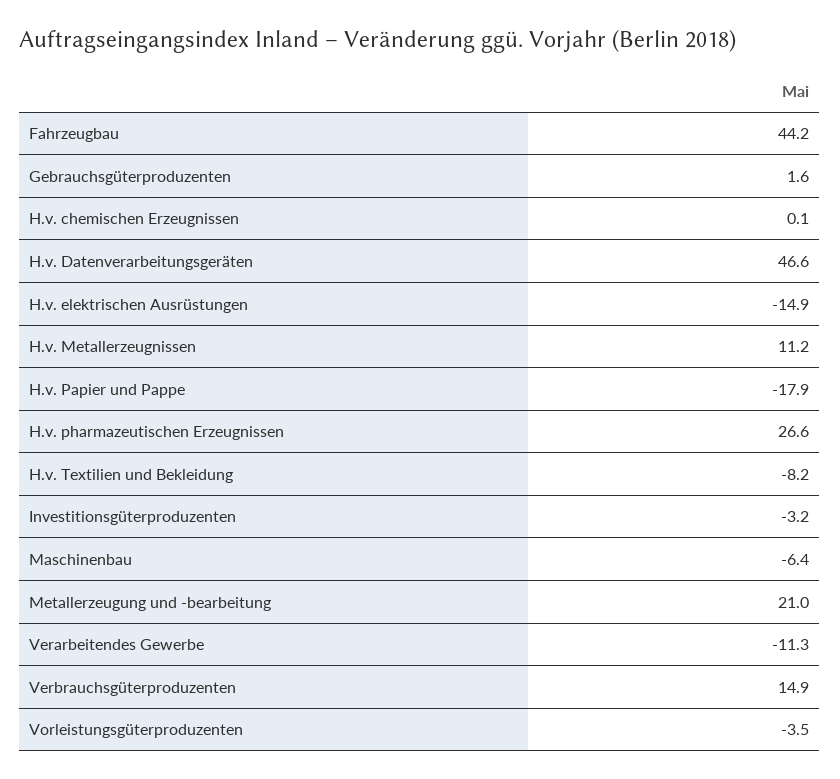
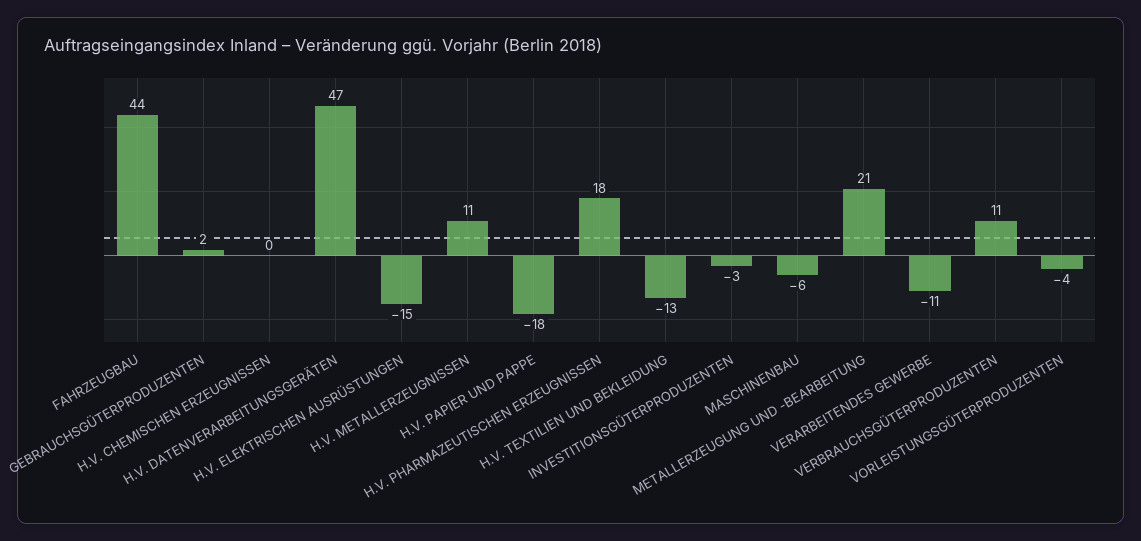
  {
    "Fahrzeugbau": 44.2,
    "Gebrauchsgüterproduzenten": 1.6,
    "H.v. chemischen Erzeugnissen": 0.1,
    "H.v. Datenverarbeitungsgeräten": 46.6,
    "H.v. elektrischen Ausrüstungen": -14.9,
    "H.v. Metallerzeugnissen": 11.2,
    "H.v. Papier und Pappe": -17.9,
-   "H.v. pharmazeutischen Erzeugnissen": 26.6,
+   "H.v. pharmazeutischen Erzeugnissen": 18,
-   "H.v. Textilien und Bekleidung": -8.2,
+   "H.v. Textilien und Bekleidung": -13,
    "Investitionsgüterproduzenten": -3.2,
    "Maschinenbau": -6.4,
    "Metallerzeugung und -bearbeitung": 21,
    "Verarbeitendes Gewerbe": -11.3,
-   "Verbrauchsgüterproduzenten": 14.9,
+   "Verbrauchsgüterproduzenten": 11,
    "Vorleistungsgüterproduzenten": -3.5
  }

